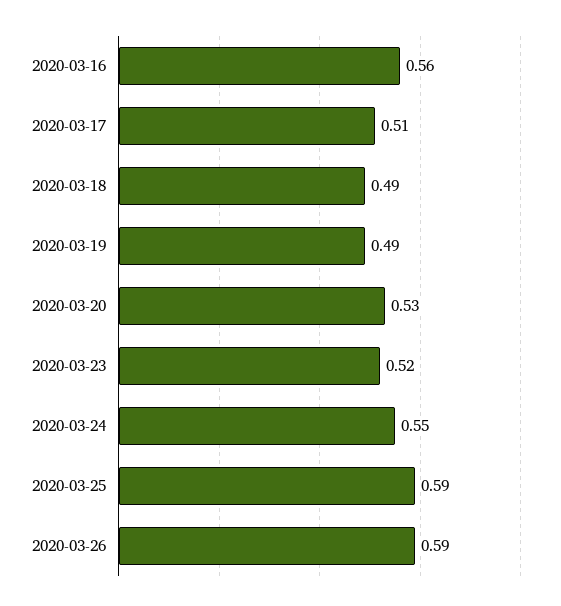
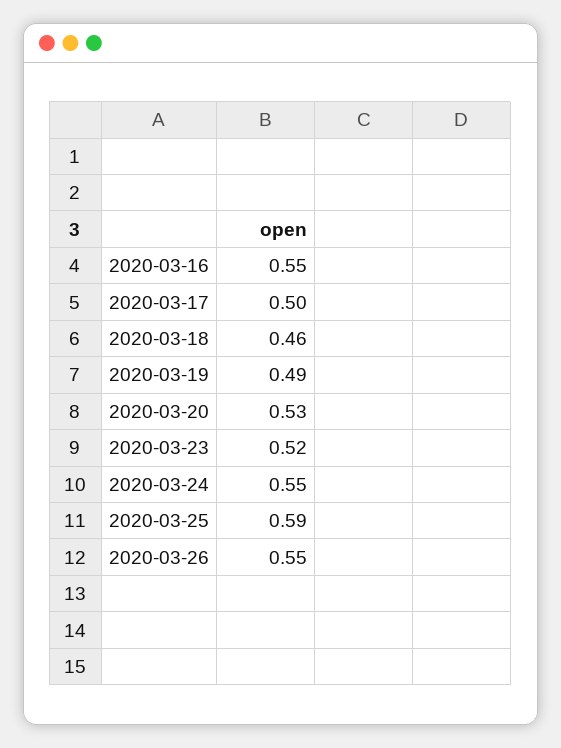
  {
-   "2020-03-16": 0.56,
+   "2020-03-16": 0.55,
-   "2020-03-17": 0.51,
+   "2020-03-17": 0.5,
-   "2020-03-18": 0.49,
+   "2020-03-18": 0.46,
    "2020-03-19": 0.49,
    "2020-03-20": 0.53,
    "2020-03-23": 0.52,
    "2020-03-24": 0.55,
    "2020-03-25": 0.59,
-   "2020-03-26": 0.59
+   "2020-03-26": 0.55
  }

